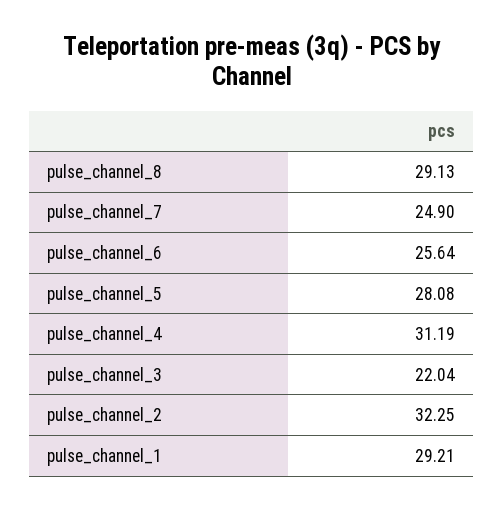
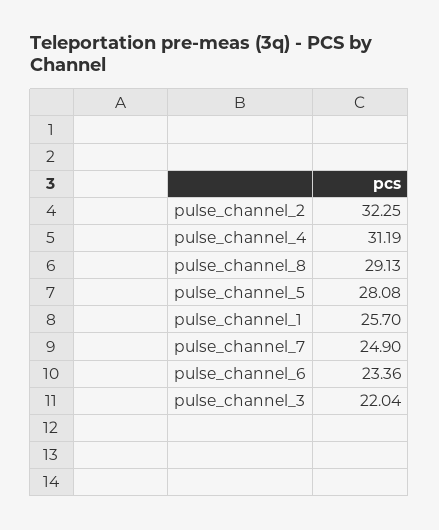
  {
    "pulse_channel_8": 29.13,
    "pulse_channel_7": 24.9,
-   "pulse_channel_6": 25.64,
+   "pulse_channel_6": 23.36,
    "pulse_channel_5": 28.08,
    "pulse_channel_4": 31.19,
    "pulse_channel_3": 22.04,
    "pulse_channel_2": 32.25,
-   "pulse_channel_1": 29.21
+   "pulse_channel_1": 25.7
  }

